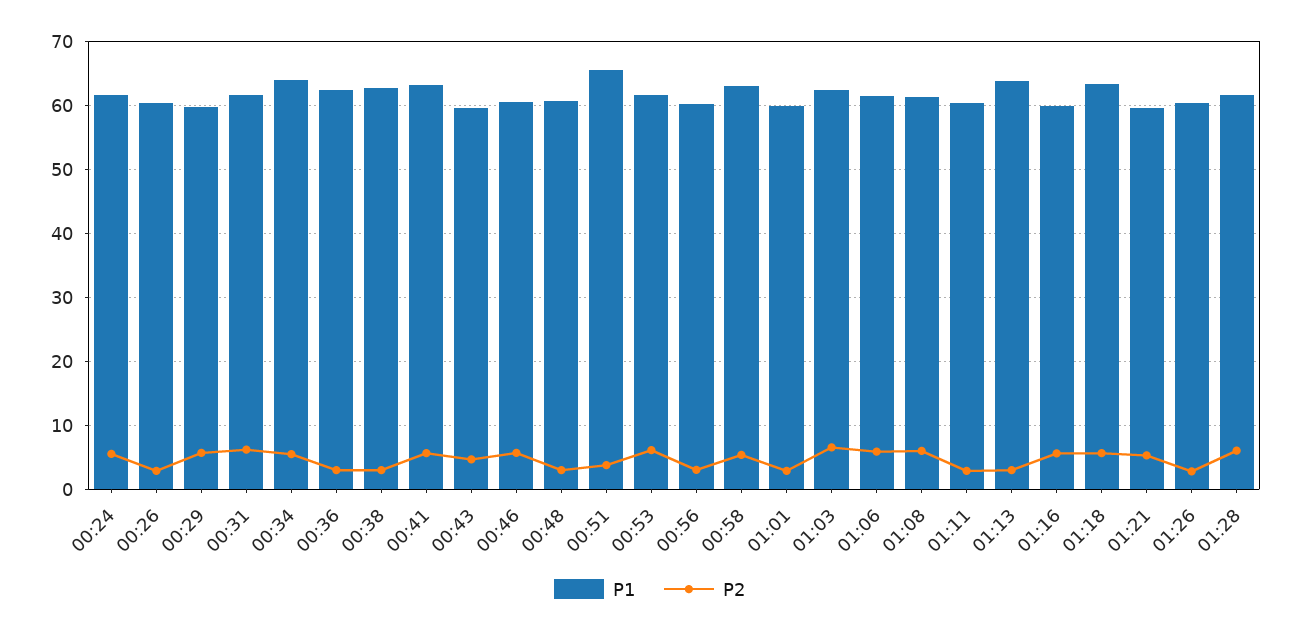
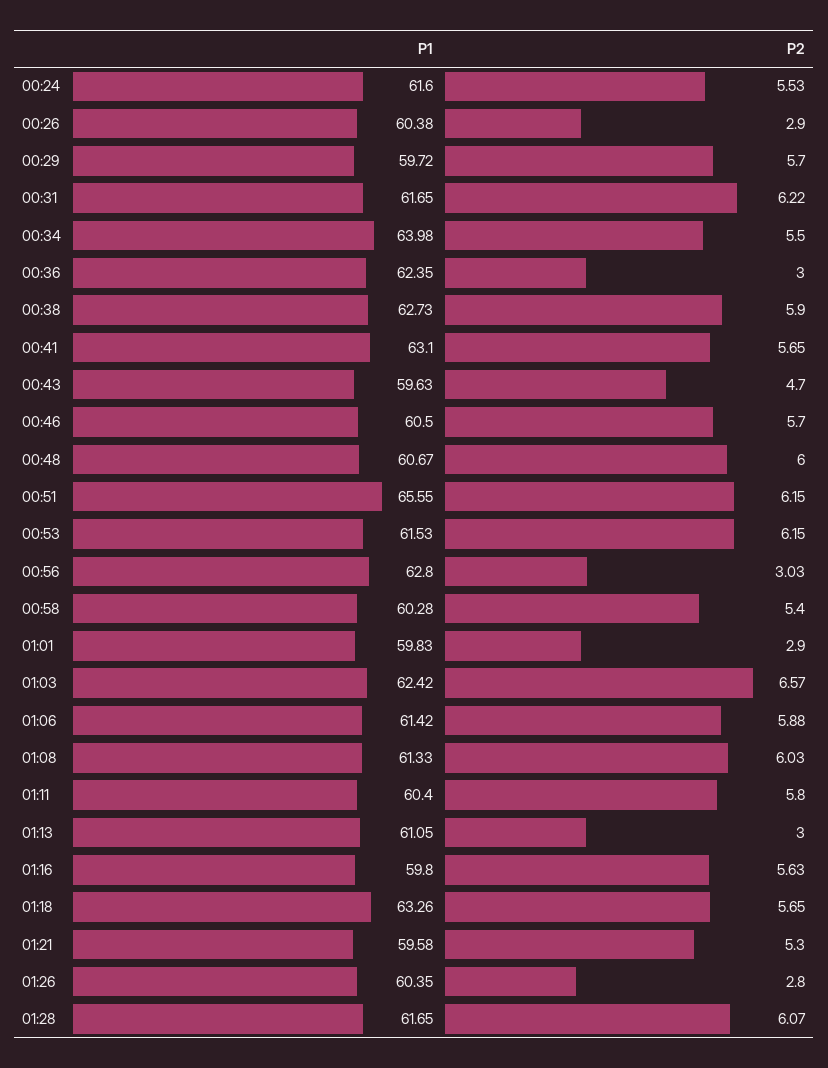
  {
    "P1": {
      "00:24": 61.6,
      "00:26": 60.38,
      "00:29": 59.72,
      "00:31": 61.65,
      "00:34": 63.98,
      "00:36": 62.35,
      "00:38": 62.73,
      "00:41": 63.1,
      "00:43": 59.63,
      "00:46": 60.5,
      "00:48": 60.67,
      "00:51": 65.55,
      "00:53": 61.53,
-     "00:56": 60,
+     "00:56": 62.8,
-     "00:58": 63,
+     "00:58": 60.28,
      "01:01": 59.83,
      "01:03": 62.42,
      "01:06": 61.42,
      "01:08": 61.33,
      "01:11": 60.4,
-     "01:13": 64,
+     "01:13": 61.05,
      "01:16": 59.8,
      "01:18": 63.26,
      "01:21": 59.58,
      "01:26": 60.35,
      "01:28": 61.65
    },
    "P2": {
      "00:24": 5.53,
      "00:26": 2.9,
      "00:29": 5.7,
      "00:31": 6.22,
      "00:34": 5.5,
      "00:36": 3,
-     "00:38": 3,
+     "00:38": 5.9,
      "00:41": 5.65,
      "00:43": 4.7,
      "00:46": 5.7,
-     "00:48": 3,
+     "00:48": 6,
-     "00:51": 4,
+     "00:51": 6.15,
      "00:53": 6.15,
      "00:56": 3.03,
      "00:58": 5.4,
      "01:01": 2.9,
      "01:03": 6.57,
      "01:06": 5.88,
      "01:08": 6.03,
-     "01:11": 3,
+     "01:11": 5.8,
      "01:13": 3,
      "01:16": 5.63,
      "01:18": 5.65,
      "01:21": 5.3,
      "01:26": 2.8,
      "01:28": 6.07
    }
  }

